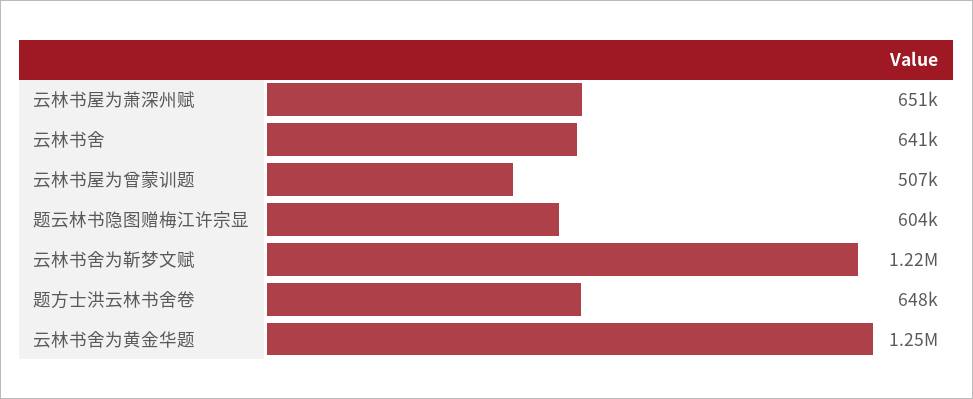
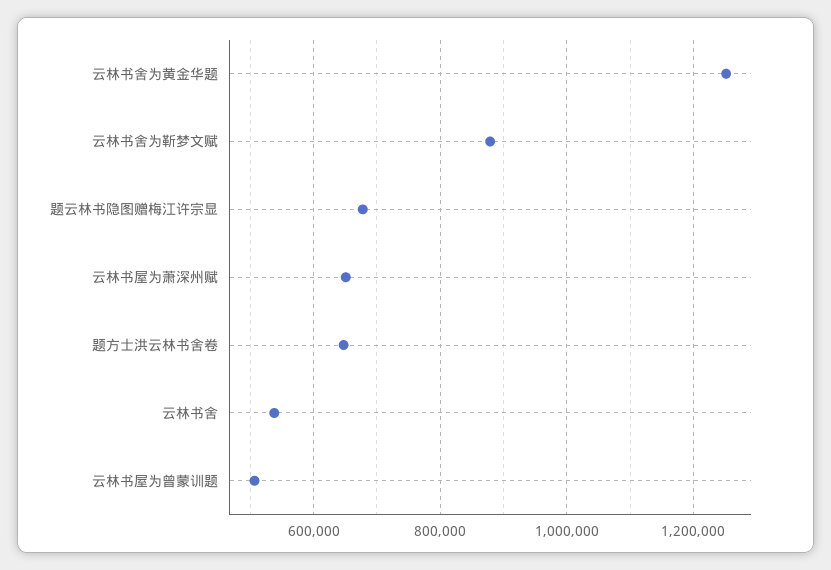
  {
    "云林书屋为萧深州赋": 651000,
-   "云林书舍": 641000,
+   "云林书舍": 540000,
    "云林书屋为曾蒙训题": 507000,
-   "题云林书隐图赠梅江许宗显": 604000,
+   "题云林书隐图赠梅江许宗显": 680000,
-   "云林书舍为靳梦文赋": 1220000,
+   "云林书舍为靳梦文赋": 880000,
    "题方士洪云林书舍卷": 648000,
    "云林书舍为黄金华题": 1250000
  }

